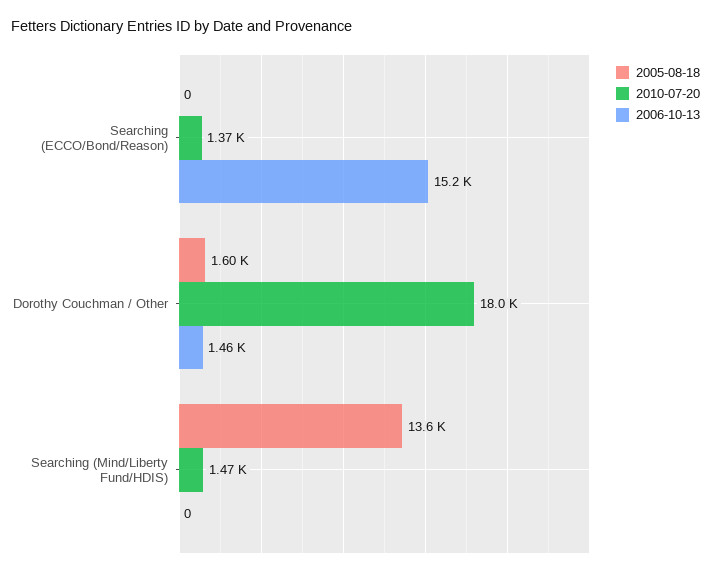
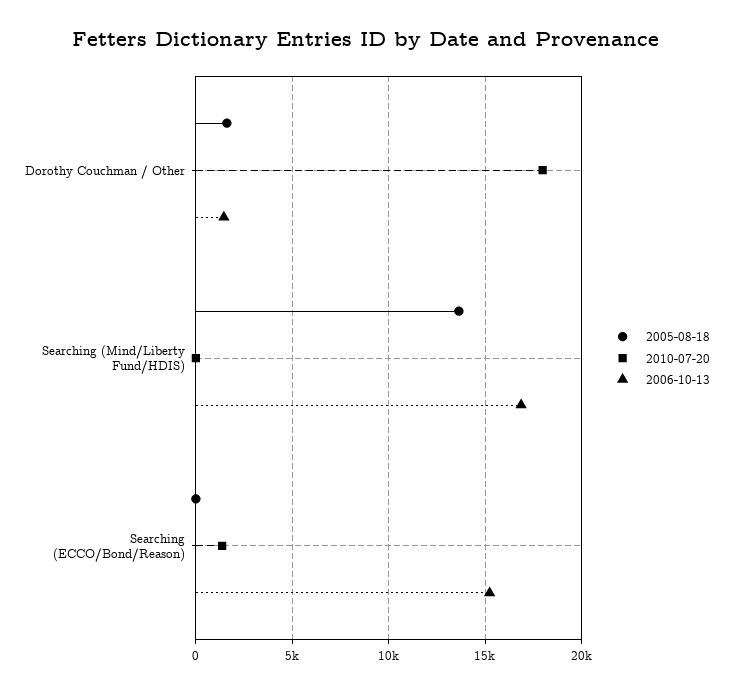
  {
    "2005-08-18": {
      "Searching (ECCO/Bond/Reason)": 0,
      "Dorothy Couchman / Other": 1600,
      "Searching (Mind/Liberty Fund/HDIS)": 13600
    },
    "2010-07-20": {
      "Searching (ECCO/Bond/Reason)": 1370,
      "Dorothy Couchman / Other": 18000,
-     "Searching (Mind/Liberty Fund/HDIS)": 1470
+     "Searching (Mind/Liberty Fund/HDIS)": 0
    },
    "2006-10-13": {
      "Searching (ECCO/Bond/Reason)": 15200,
      "Dorothy Couchman / Other": 1460,
-     "Searching (Mind/Liberty Fund/HDIS)": 0
+     "Searching (Mind/Liberty Fund/HDIS)": 17000
    }
  }

